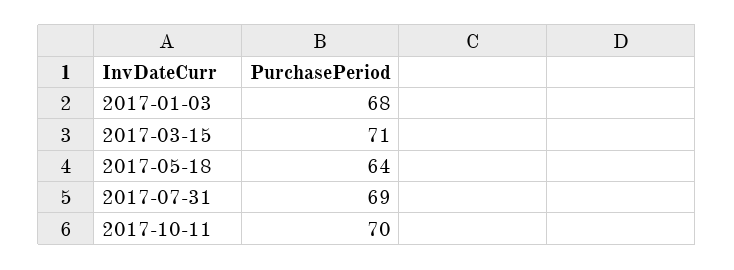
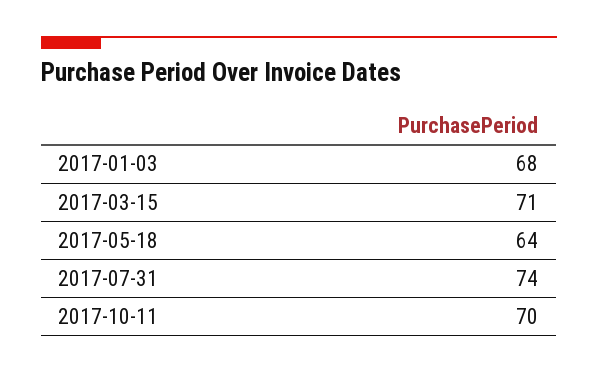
  {
    "2017-01-03": 68,
    "2017-03-15": 71,
    "2017-05-18": 64,
-   "2017-07-31": 69,
+   "2017-07-31": 74,
    "2017-10-11": 70
  }

